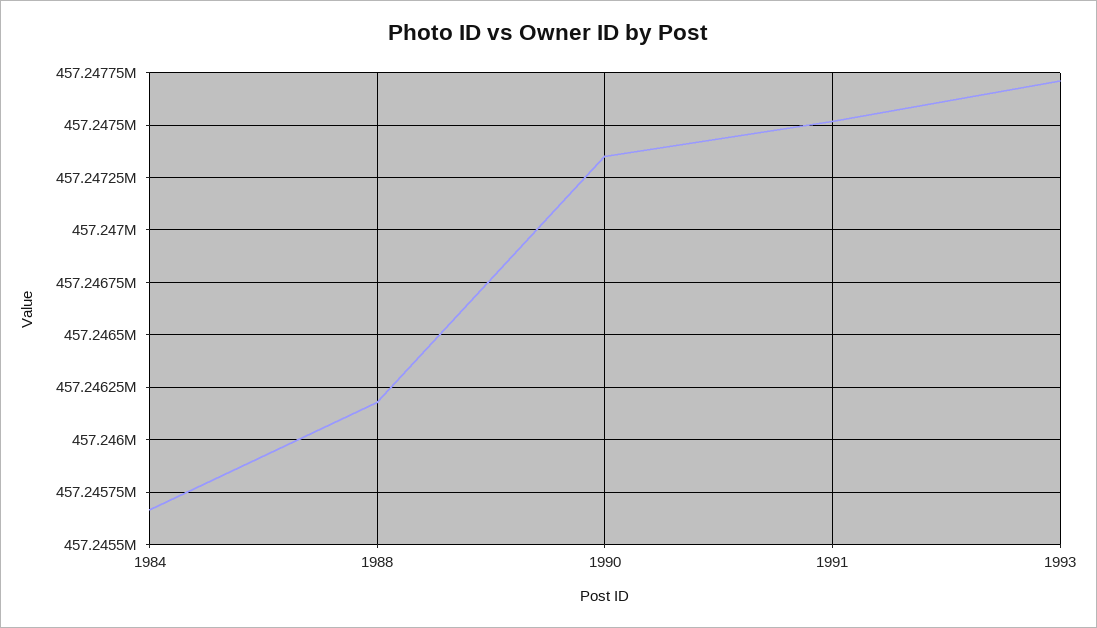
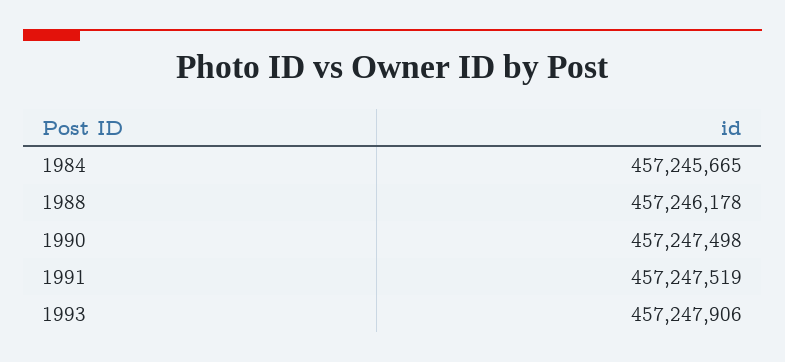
  {
    "1984": 457245665,
    "1988": 457246178,
-   "1990": 457247350,
+   "1990": 457247498,
    "1991": 457247519,
-   "1993": 457247700
+   "1993": 457247906
  }

